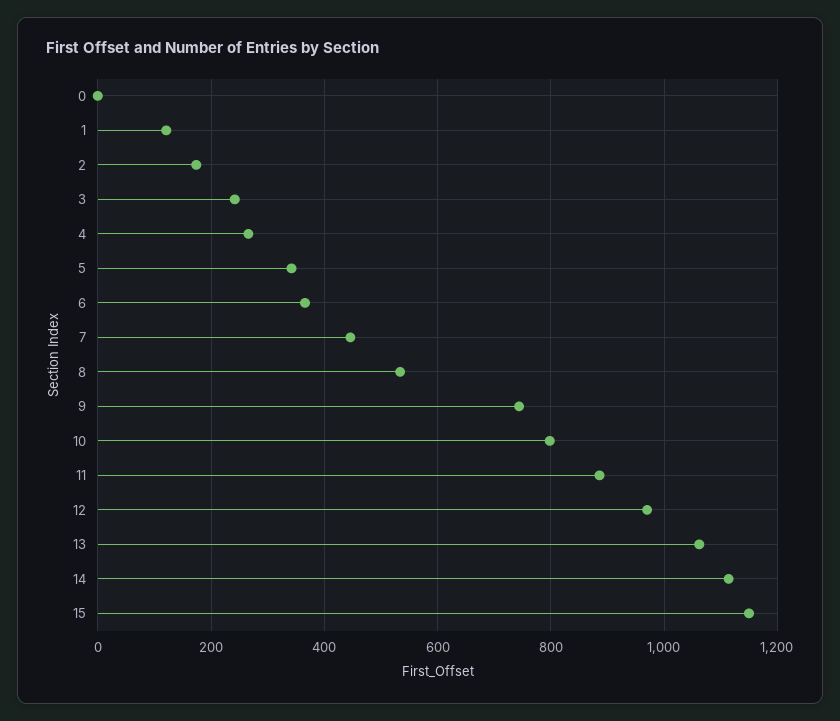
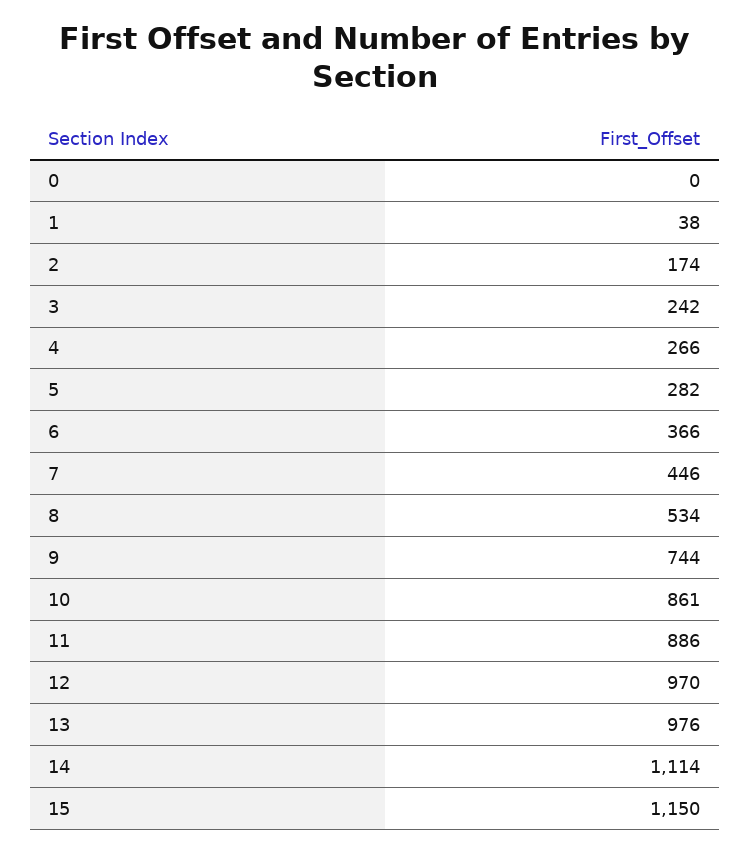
  {
    "0": 0,
-   "1": 120,
+   "1": 38,
    "2": 174,
    "3": 242,
    "4": 266,
-   "5": 340,
+   "5": 282,
    "6": 366,
    "7": 446,
    "8": 534,
    "9": 744,
-   "10": 800,
+   "10": 861,
    "11": 886,
    "12": 970,
-   "13": 1060,
+   "13": 976,
    "14": 1114,
    "15": 1150
  }

